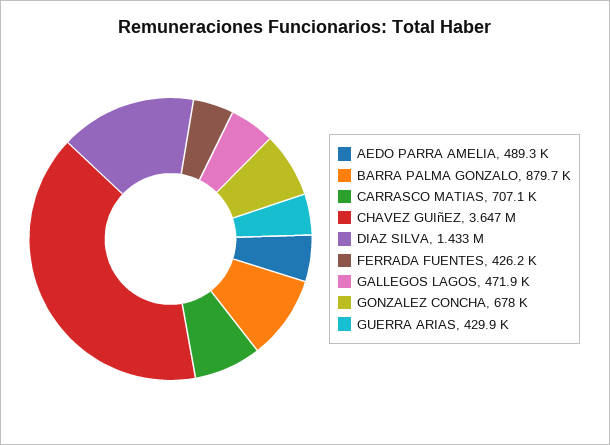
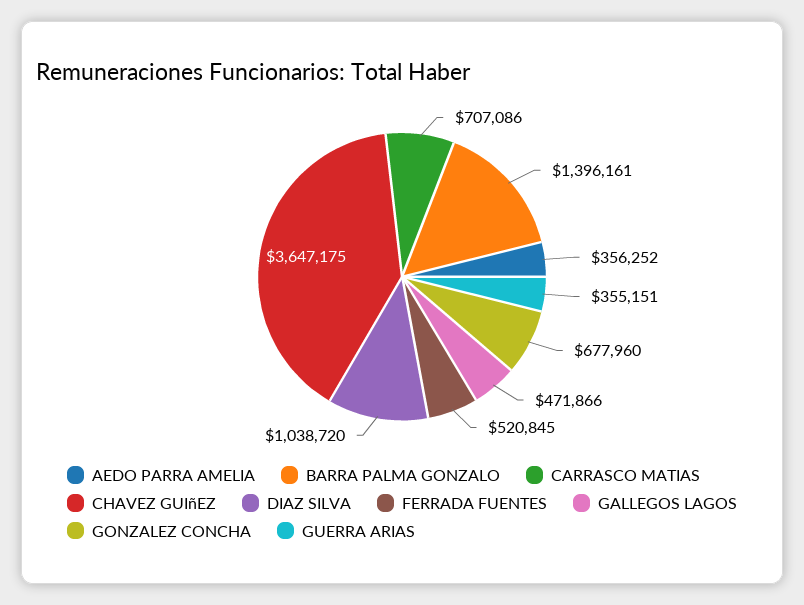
  {
-   "AEDO PARRA AMELIA": 489300,
+   "AEDO PARRA AMELIA": 356252,
-   "BARRA PALMA GONZALO": 879700,
+   "BARRA PALMA GONZALO": 1396161,
    "CARRASCO MATIAS": 707086,
    "CHAVEZ GUIñEZ": 3647175,
-   "DIAZ SILVA": 1433000,
+   "DIAZ SILVA": 1038720,
-   "FERRADA FUENTES": 426200,
+   "FERRADA FUENTES": 520845,
    "GALLEGOS LAGOS": 471866,
    "GONZALEZ CONCHA": 677960,
-   "GUERRA ARIAS": 429900
+   "GUERRA ARIAS": 355151
  }

